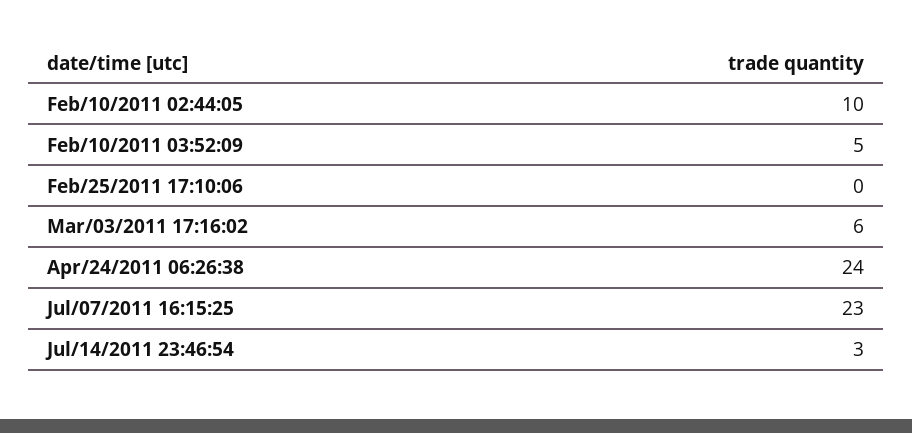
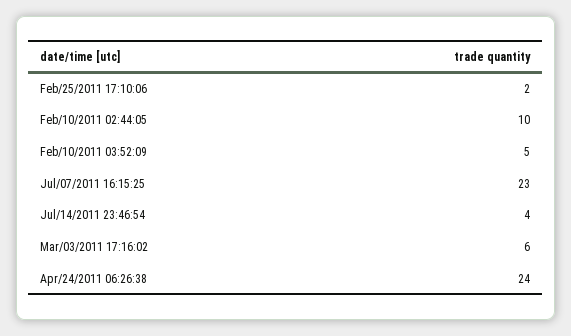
  {
    "Feb/10/2011 02:44:05": 10,
    "Feb/10/2011 03:52:09": 5,
-   "Feb/25/2011 17:10:06": 0,
+   "Feb/25/2011 17:10:06": 2,
    "Mar/03/2011 17:16:02": 6,
    "Apr/24/2011 06:26:38": 24,
    "Jul/07/2011 16:15:25": 23,
-   "Jul/14/2011 23:46:54": 3
+   "Jul/14/2011 23:46:54": 4
  }

